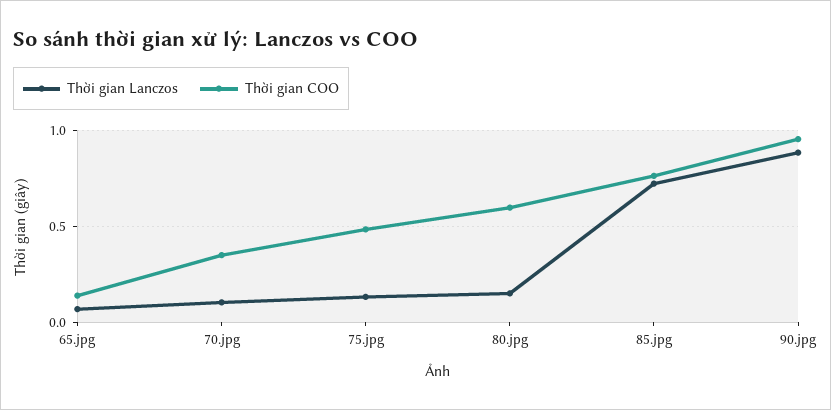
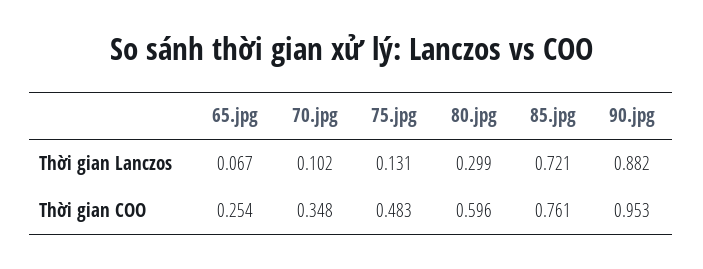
  {
    "Thời gian Lanczos": {
      "65.jpg": 0.067,
      "70.jpg": 0.102,
      "75.jpg": 0.131,
-     "80.jpg": 0.15,
+     "80.jpg": 0.299,
      "85.jpg": 0.721,
      "90.jpg": 0.882
    },
    "Thời gian COO": {
-     "65.jpg": 0.15,
+     "65.jpg": 0.254,
      "70.jpg": 0.348,
      "75.jpg": 0.483,
      "80.jpg": 0.596,
      "85.jpg": 0.761,
      "90.jpg": 0.953
    }
  }

